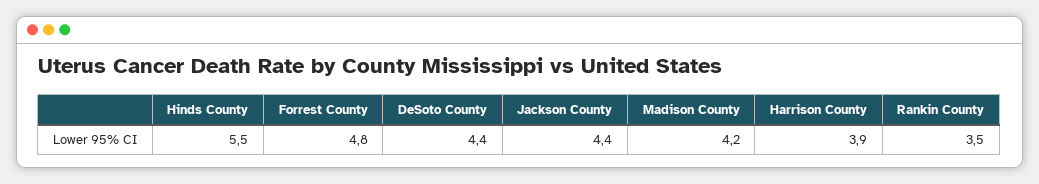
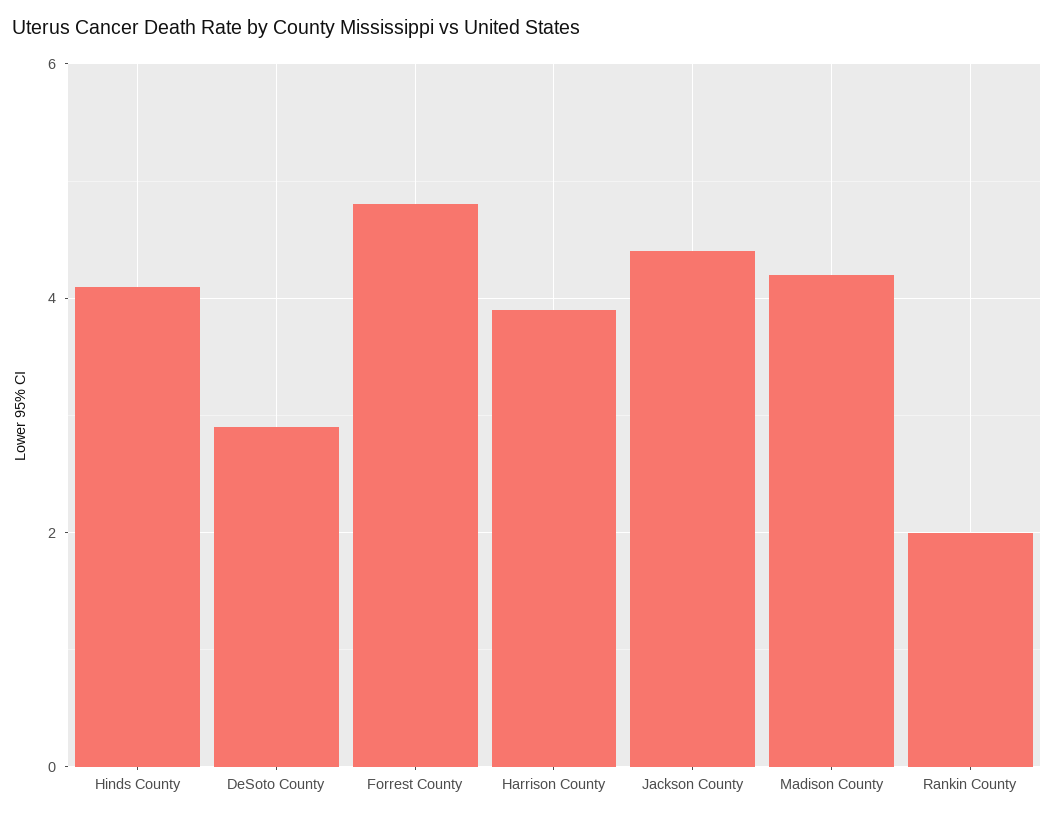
  {
-   "Hinds County": 5.5,
+   "Hinds County": 4,
    "Forrest County": 4.8,
-   "DeSoto County": 4.4,
+   "DeSoto County": 3,
    "Jackson County": 4.4,
    "Madison County": 4.2,
    "Harrison County": 3.9,
-   "Rankin County": 3.5
+   "Rankin County": 2
  }

